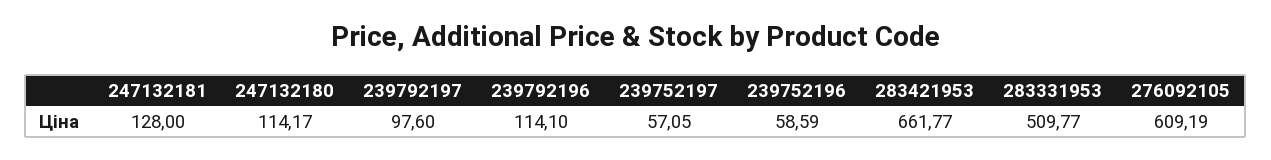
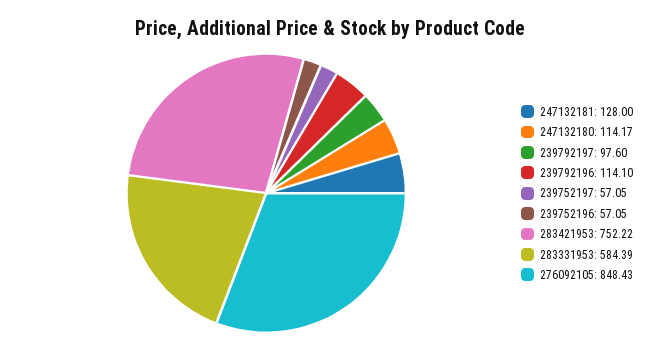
  {
    "247132181": 128,
    "247132180": 114.17,
    "239792197": 97.6,
    "239792196": 114.1,
    "239752197": 57.05,
-   "239752196": 58.59,
+   "239752196": 57.05,
-   "283421953": 661.77,
+   "283421953": 752.22,
-   "283331953": 509.77,
+   "283331953": 584.39,
-   "276092105": 609.19
+   "276092105": 848.43
  }

